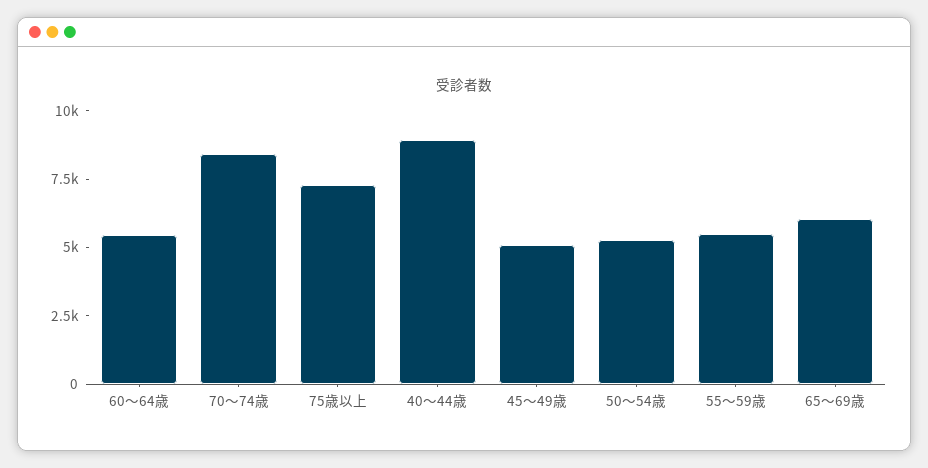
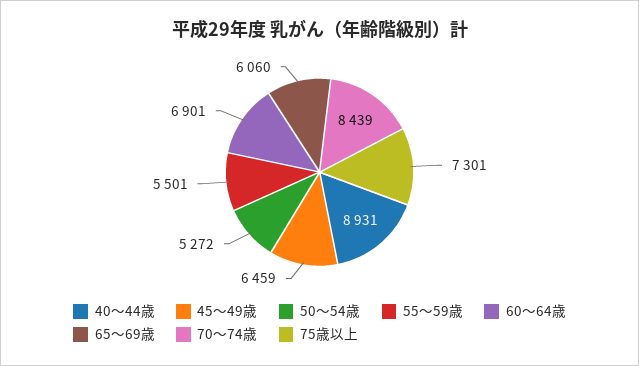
  {
-   "60～64歳": 5500,
+   "60～64歳": 6901,
    "70～74歳": 8439,
    "75歳以上": 7301,
    "40～44歳": 8931,
-   "45～49歳": 5000,
+   "45～49歳": 6459,
    "50～54歳": 5272,
    "55～59歳": 5501,
    "65～69歳": 6060
  }

